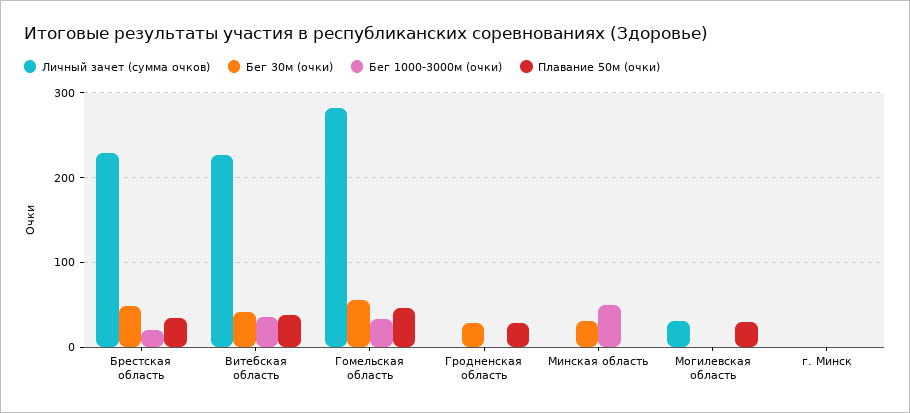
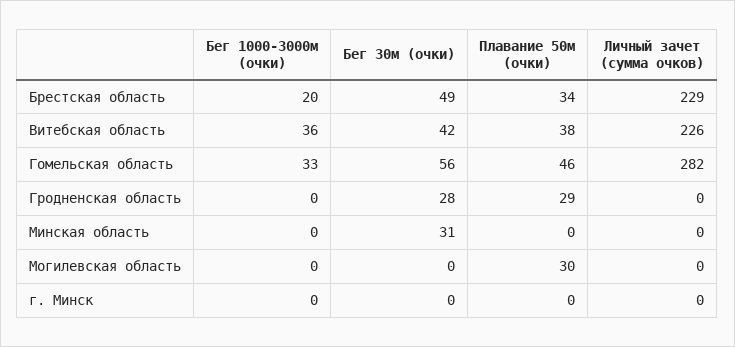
  {
    "Личный зачет (сумма очков)": {
      "Брестская область": 229,
      "Витебская область": 226,
      "Гомельская область": 282,
      "Гродненская область": 0,
      "Минская область": 0,
-     "Могилевская область": 30,
+     "Могилевская область": 0,
      "г. Минск": 0
    },
    "Бег 30м (очки)": {
      "Брестская область": 49,
      "Витебская область": 42,
      "Гомельская область": 56,
      "Гродненская область": 28,
      "Минская область": 31,
      "Могилевская область": 0,
      "г. Минск": 0
    },
    "Бег 1000-3000м (очки)": {
      "Брестская область": 20,
      "Витебская область": 36,
      "Гомельская область": 33,
      "Гродненская область": 0,
-     "Минская область": 50,
+     "Минская область": 0,
      "Могилевская область": 0,
      "г. Минск": 0
    },
    "Плавание 50м (очки)": {
      "Брестская область": 34,
      "Витебская область": 38,
      "Гомельская область": 46,
      "Гродненская область": 29,
      "Минская область": 0,
      "Могилевская область": 30,
      "г. Минск": 0
    }
  }

